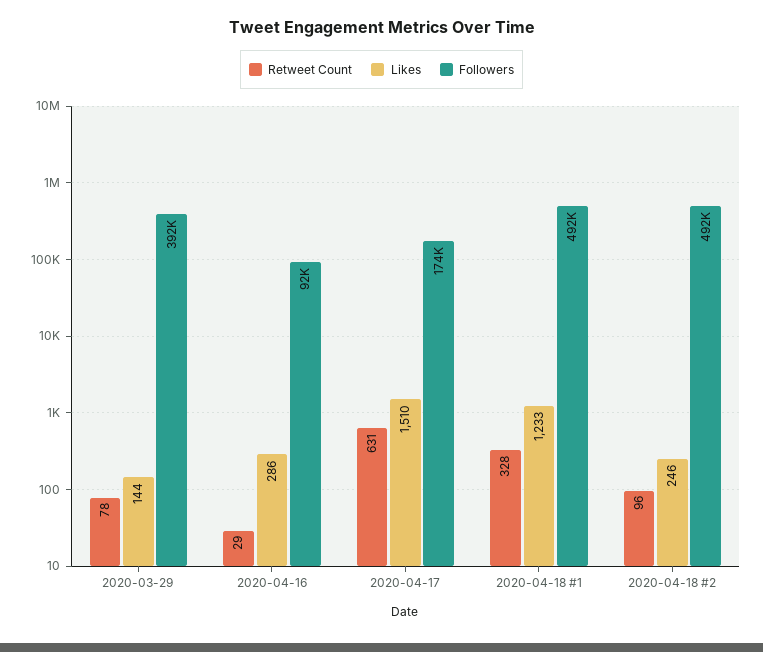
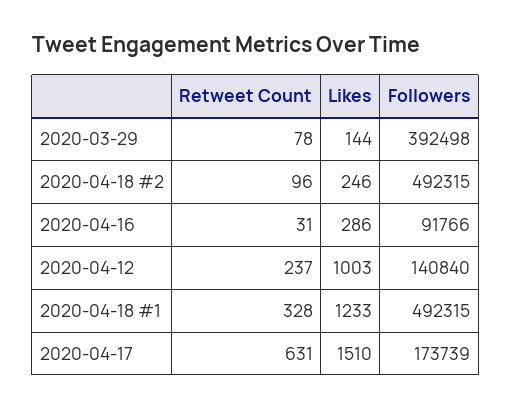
  {
    "Retweet Count": {
      "2020-03-29": 78,
-     "2020-04-16": 29,
+     "2020-04-16": 31,
      "2020-04-17": 631,
      "2020-04-18 #1": 328,
-     "2020-04-18 #2": 96
+     "2020-04-18 #2": 96,
+     "2020-04-12": 237
    },
    "Likes": {
      "2020-03-29": 144,
      "2020-04-16": 286,
      "2020-04-17": 1510,
      "2020-04-18 #1": 1233,
-     "2020-04-18 #2": 246
+     "2020-04-18 #2": 246,
+     "2020-04-12": 1003
    },
    "Followers": {
      "2020-03-29": 392498,
      "2020-04-16": 91766,
      "2020-04-17": 173739,
      "2020-04-18 #1": 492315,
-     "2020-04-18 #2": 492315
+     "2020-04-18 #2": 492315,
+     "2020-04-12": 140840
    }
  }

